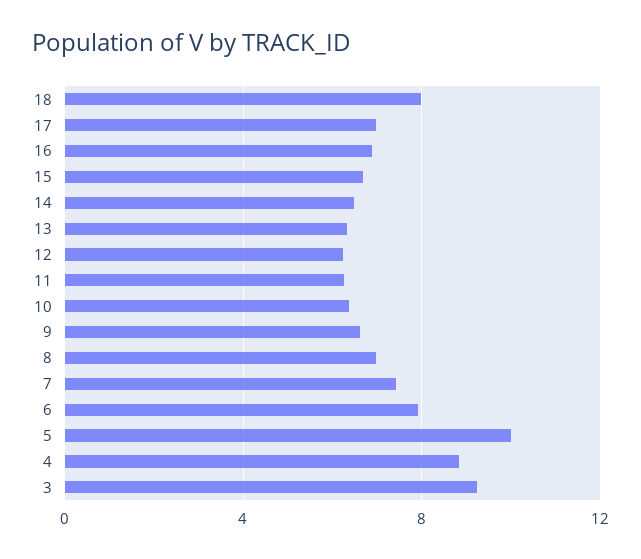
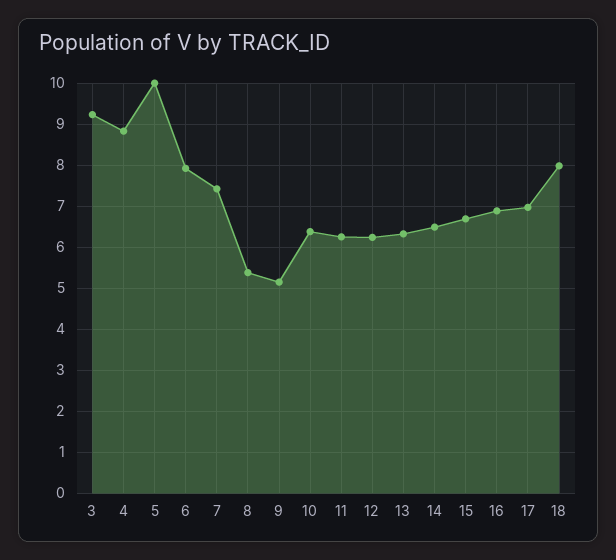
  {
    "18": 8,
    "17": 7,
    "16": 6.8,
    "15": 6.6,
    "14": 6.4,
    "13": 6.4,
    "12": 6.2,
    "11": 6.2,
    "10": 6.4,
-   "9": 6.5,
+   "9": 5.2,
-   "8": 7,
+   "8": 5.4,
    "7": 7.4,
    "6": 8,
    "5": 10,
    "4": 8.8,
    "3": 9.2
  }

